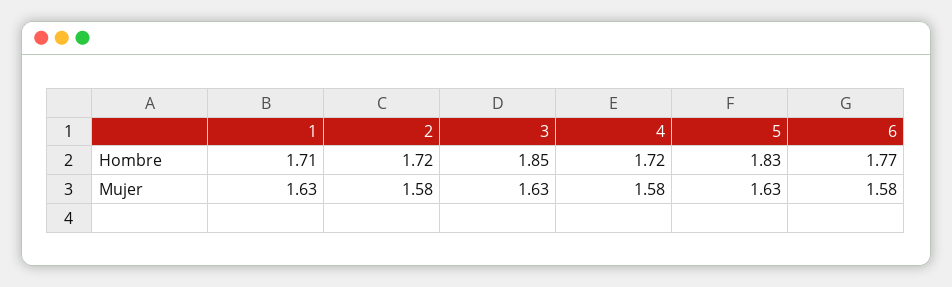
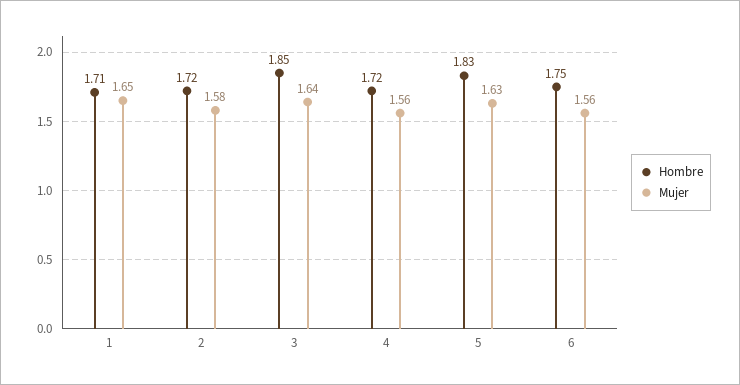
  {
    "Hombre": {
      "1": 1.71,
      "2": 1.72,
      "3": 1.85,
      "4": 1.72,
      "5": 1.83,
-     "6": 1.77
+     "6": 1.75
    },
    "Mujer": {
-     "1": 1.63,
+     "1": 1.65,
      "2": 1.58,
-     "3": 1.63,
+     "3": 1.64,
-     "4": 1.58,
+     "4": 1.56,
      "5": 1.63,
-     "6": 1.58
+     "6": 1.56
    }
  }

